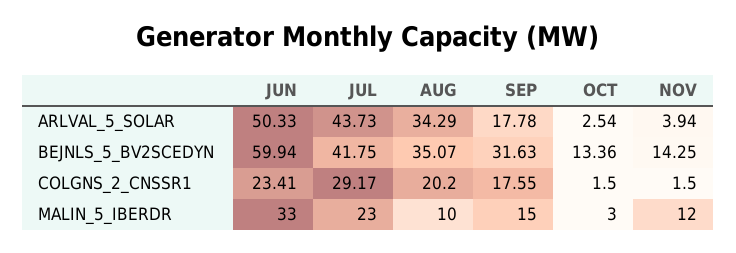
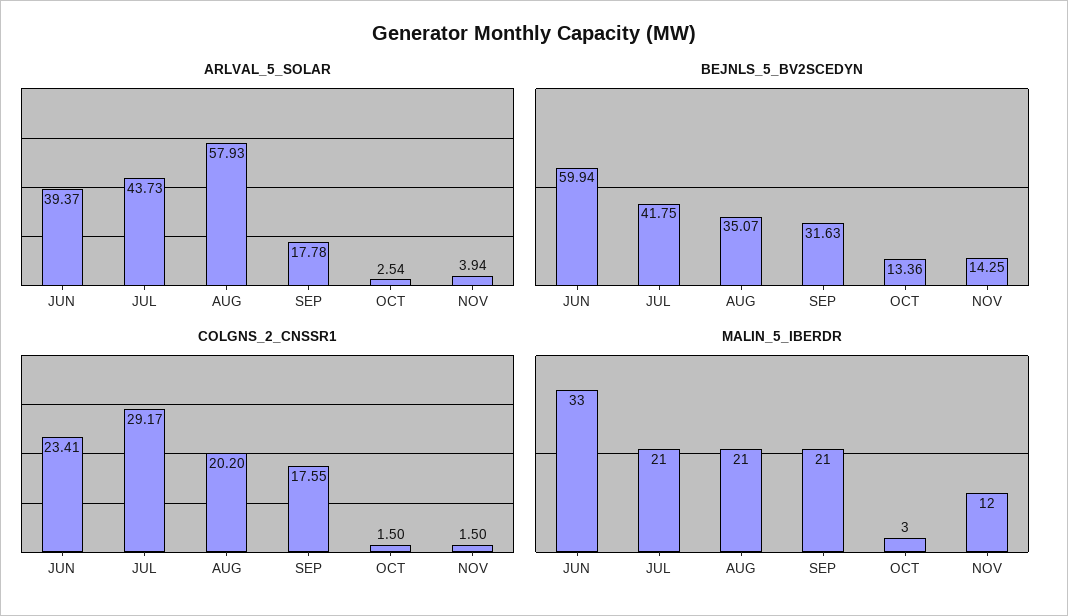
  {
    "ARLVAL_5_SOLAR": {
-     "JUN": 50.33,
+     "JUN": 39.37,
      "JUL": 43.73,
-     "AUG": 34.29,
+     "AUG": 57.93,
      "SEP": 17.78,
      "OCT": 2.54,
      "NOV": 3.94
    },
    "BEJNLS_5_BV2SCEDYN": {
      "JUN": 59.94,
      "JUL": 41.75,
      "AUG": 35.07,
      "SEP": 31.63,
      "OCT": 13.36,
      "NOV": 14.25
    },
    "COLGNS_2_CNSSR1": {
      "JUN": 23.41,
      "JUL": 29.17,
      "AUG": 20.2,
      "SEP": 17.55,
      "OCT": 1.5,
      "NOV": 1.5
    },
    "MALIN_5_IBERDR": {
      "JUN": 33,
-     "JUL": 23,
+     "JUL": 21,
-     "AUG": 10,
+     "AUG": 21,
-     "SEP": 15,
+     "SEP": 21,
      "OCT": 3,
      "NOV": 12
    }
  }

